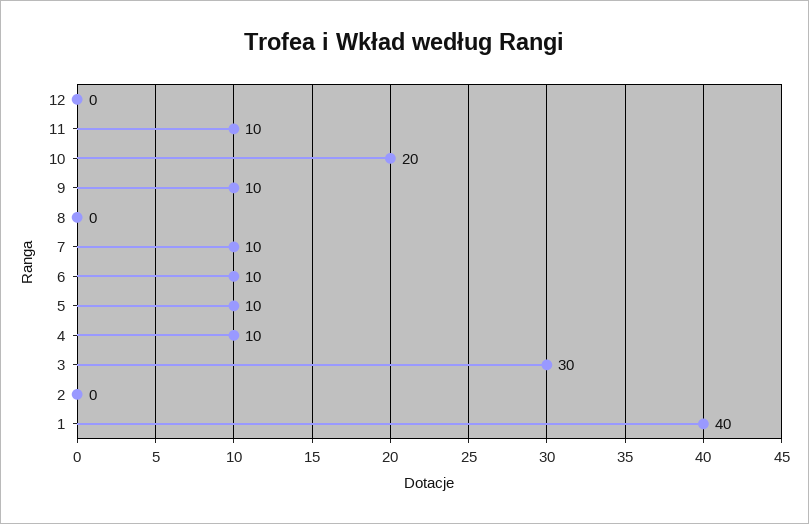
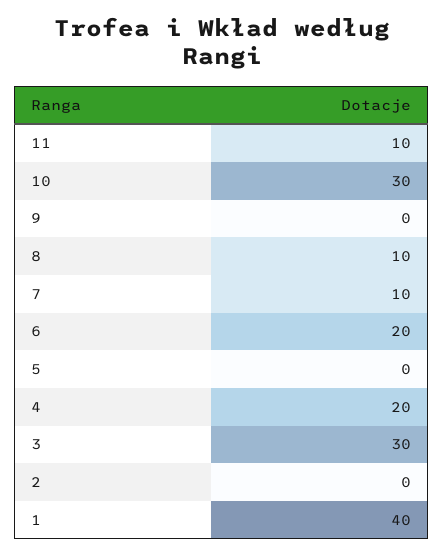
  {
-   "12": 0,
    "11": 10,
-   "10": 20,
+   "10": 30,
-   "9": 10,
+   "9": 0,
-   "8": 0,
+   "8": 10,
    "7": 10,
-   "6": 10,
+   "6": 20,
-   "5": 10,
+   "5": 0,
-   "4": 10,
+   "4": 20,
    "3": 30,
    "2": 0,
    "1": 40
  }

